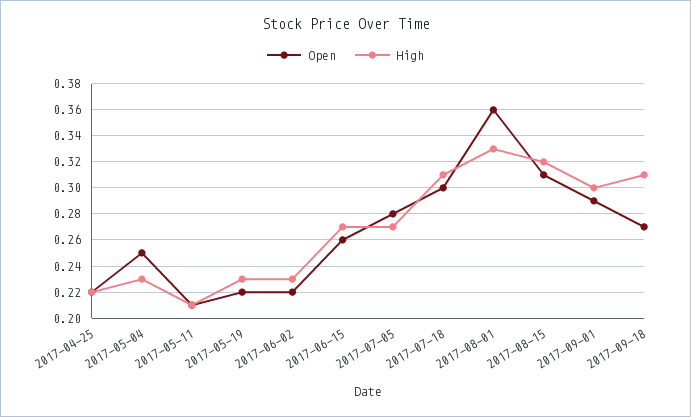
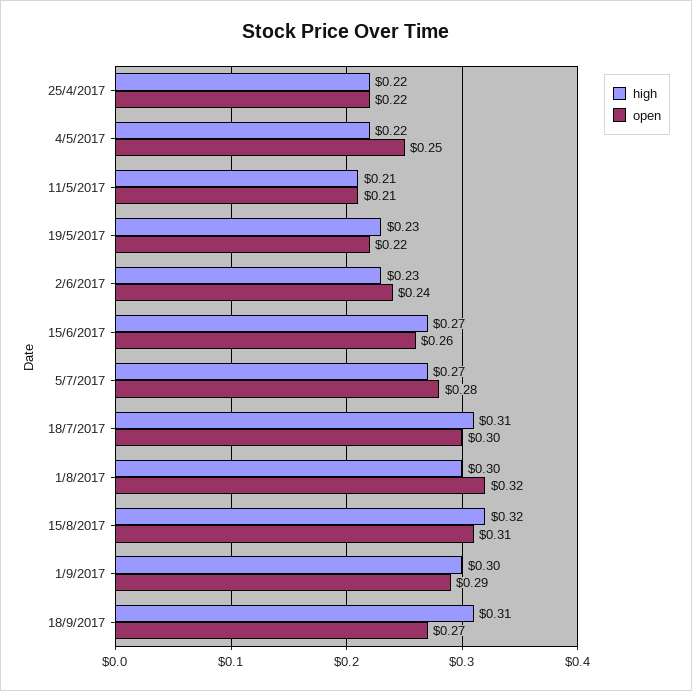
  {
    "Open": {
      "2017-04-25": 0.22,
      "2017-05-04": 0.25,
      "2017-05-11": 0.21,
      "2017-05-19": 0.22,
-     "2017-06-02": 0.22,
+     "2017-06-02": 0.24,
      "2017-06-15": 0.26,
      "2017-07-05": 0.28,
      "2017-07-18": 0.3,
-     "2017-08-01": 0.36,
+     "2017-08-01": 0.32,
      "2017-08-15": 0.31,
      "2017-09-01": 0.29,
      "2017-09-18": 0.27
    },
    "High": {
      "2017-04-25": 0.22,
-     "2017-05-04": 0.23,
+     "2017-05-04": 0.22,
      "2017-05-11": 0.21,
      "2017-05-19": 0.23,
      "2017-06-02": 0.23,
      "2017-06-15": 0.27,
      "2017-07-05": 0.27,
      "2017-07-18": 0.31,
-     "2017-08-01": 0.33,
+     "2017-08-01": 0.3,
      "2017-08-15": 0.32,
      "2017-09-01": 0.3,
      "2017-09-18": 0.31
    }
  }

